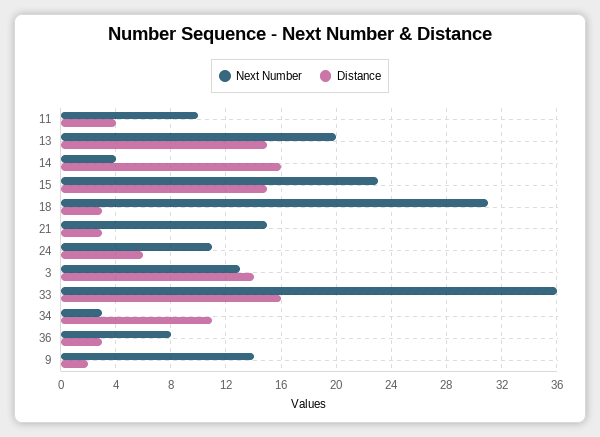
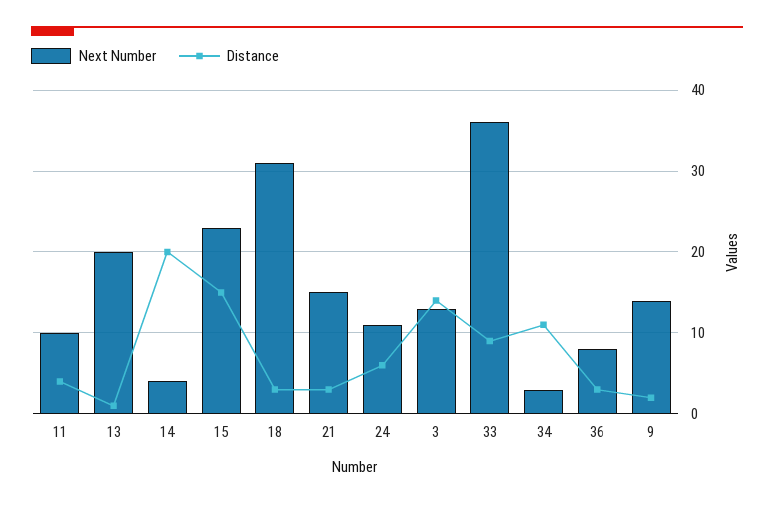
  {
    "Next Number": {
      "11": 10,
      "13": 20,
      "14": 4,
      "15": 23,
      "18": 31,
      "21": 15,
      "24": 11,
      "3": 13,
      "33": 36,
      "34": 3,
      "36": 8,
      "9": 14
    },
    "Distance": {
      "11": 4,
-     "13": 15,
+     "13": 1,
-     "14": 16,
+     "14": 20,
      "15": 15,
      "18": 3,
      "21": 3,
      "24": 6,
      "3": 14,
-     "33": 16,
+     "33": 9,
      "34": 11,
      "36": 3,
      "9": 2
    }
  }

